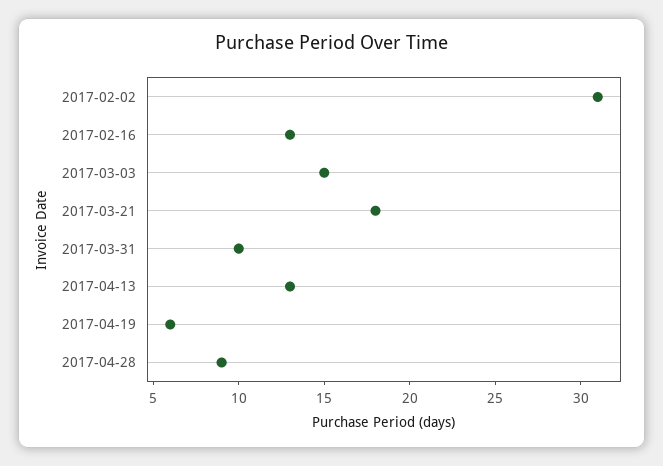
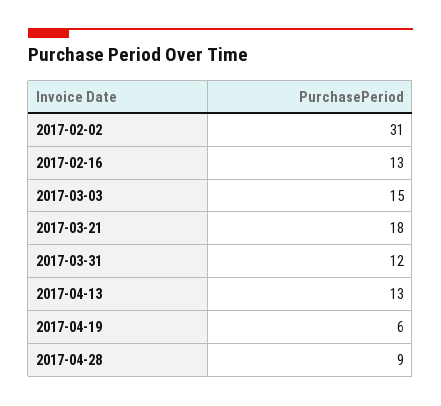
  {
    "2017-02-02": 31,
    "2017-02-16": 13,
    "2017-03-03": 15,
    "2017-03-21": 18,
-   "2017-03-31": 10,
+   "2017-03-31": 12,
    "2017-04-13": 13,
    "2017-04-19": 6,
    "2017-04-28": 9
  }

